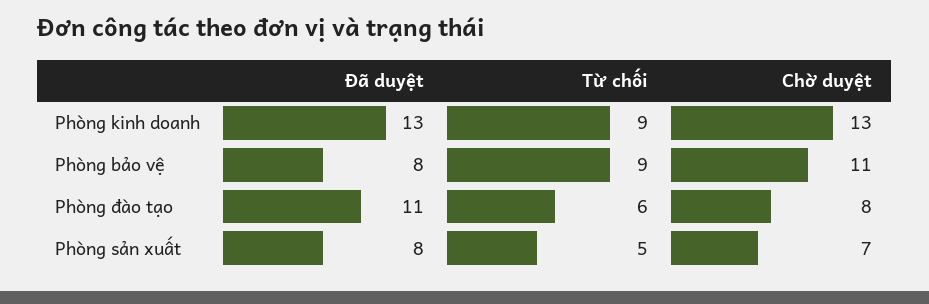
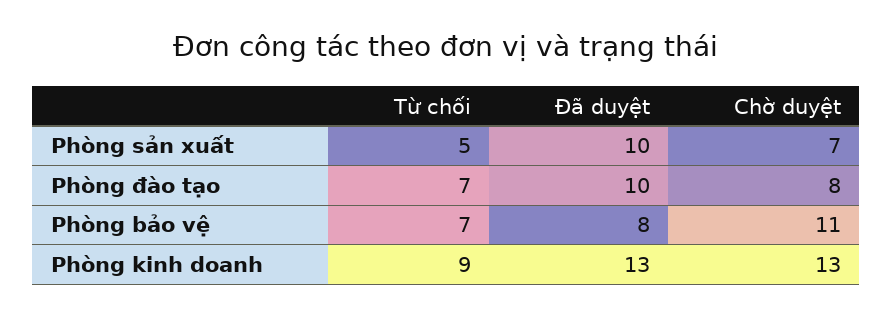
  {
    "Đã duyệt": {
      "Phòng kinh doanh": 13,
      "Phòng bảo vệ": 8,
-     "Phòng đào tạo": 11,
+     "Phòng đào tạo": 10,
-     "Phòng sản xuất": 8
+     "Phòng sản xuất": 10
    },
    "Từ chối": {
      "Phòng kinh doanh": 9,
-     "Phòng bảo vệ": 9,
+     "Phòng bảo vệ": 7,
-     "Phòng đào tạo": 6,
+     "Phòng đào tạo": 7,
      "Phòng sản xuất": 5
    },
    "Chờ duyệt": {
      "Phòng kinh doanh": 13,
      "Phòng bảo vệ": 11,
      "Phòng đào tạo": 8,
      "Phòng sản xuất": 7
    }
  }

